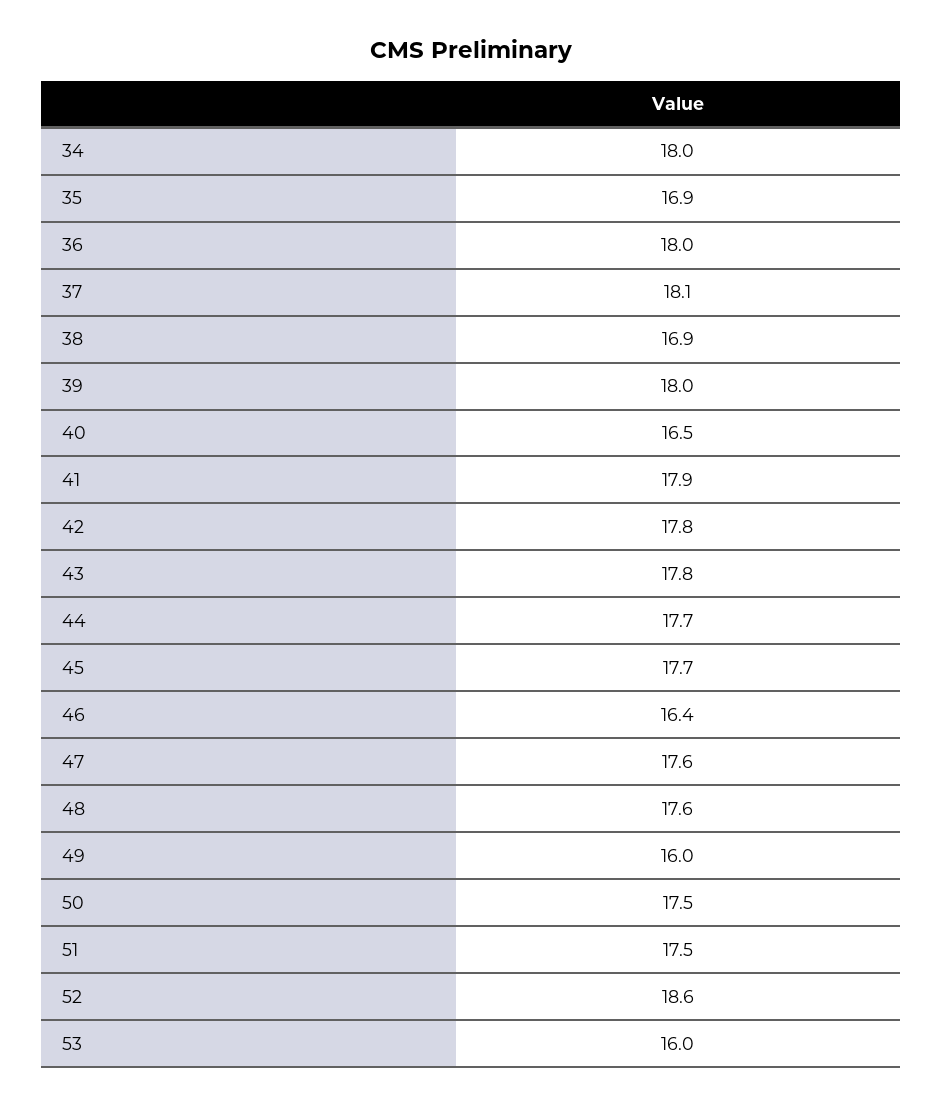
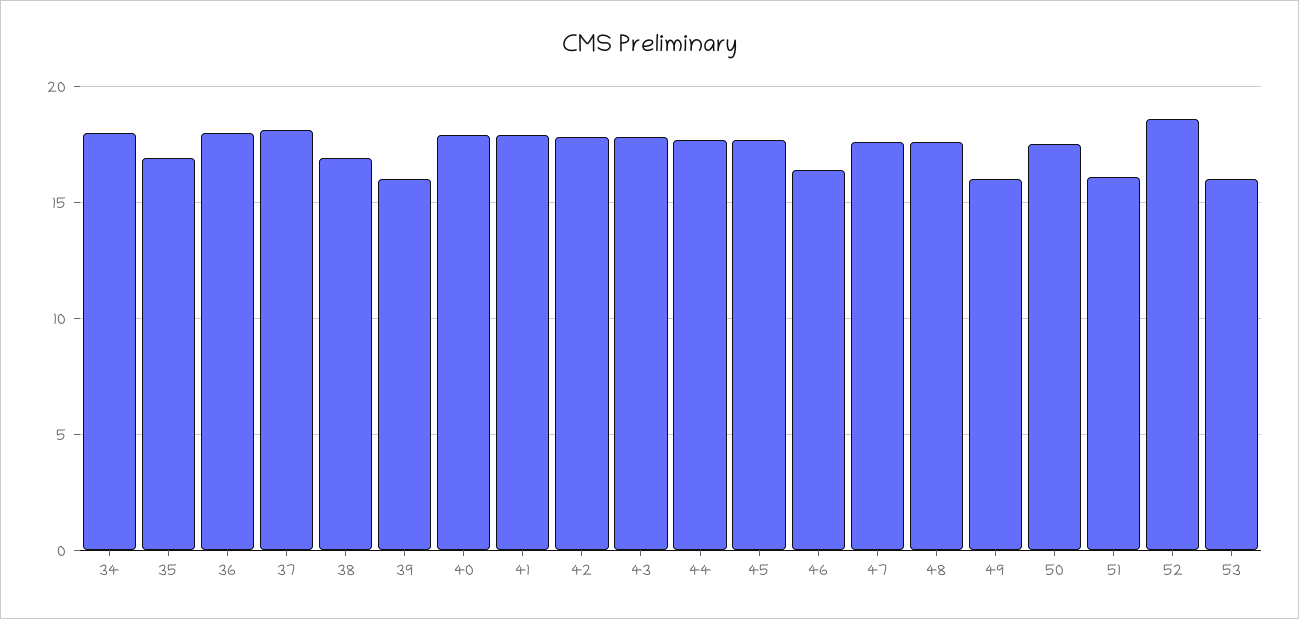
  {
    "34": 18,
    "35": 16.9,
    "36": 18,
    "37": 18.1,
    "38": 16.9,
-   "39": 18,
+   "39": 16,
-   "40": 16.5,
+   "40": 18,
    "41": 17.9,
    "42": 17.8,
    "43": 17.8,
    "44": 17.7,
    "45": 17.7,
    "46": 16.4,
    "47": 17.6,
    "48": 17.6,
    "49": 16,
    "50": 17.5,
-   "51": 17.5,
+   "51": 16,
    "52": 18.6,
    "53": 16
  }

